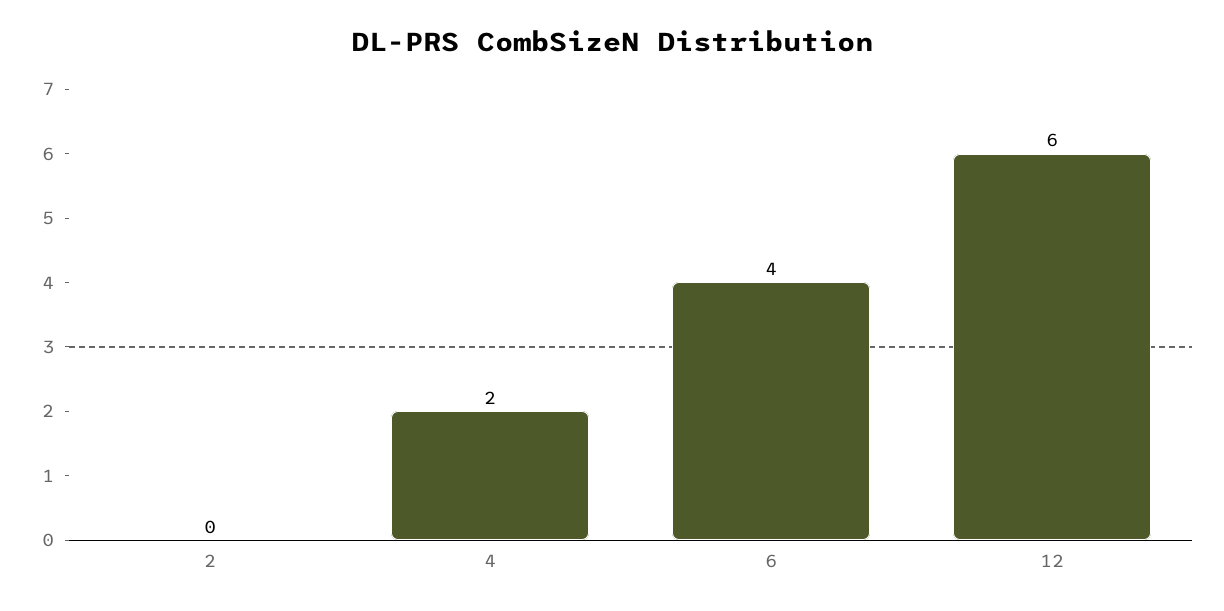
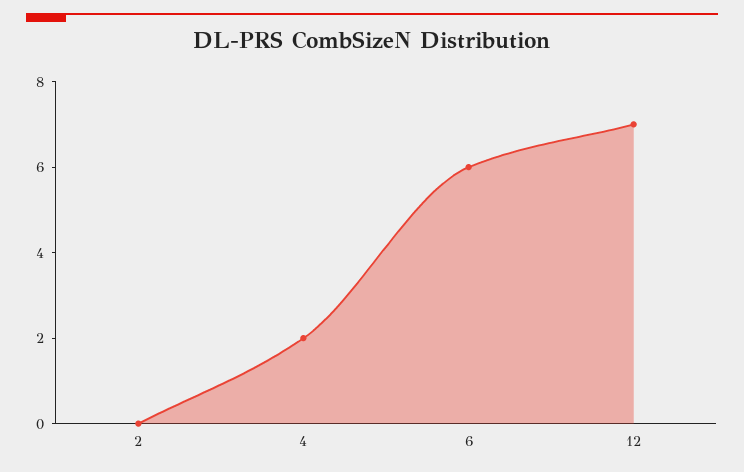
  {
    "2": 0,
    "4": 2,
-   "6": 4,
+   "6": 6,
-   "12": 6
+   "12": 7
  }

